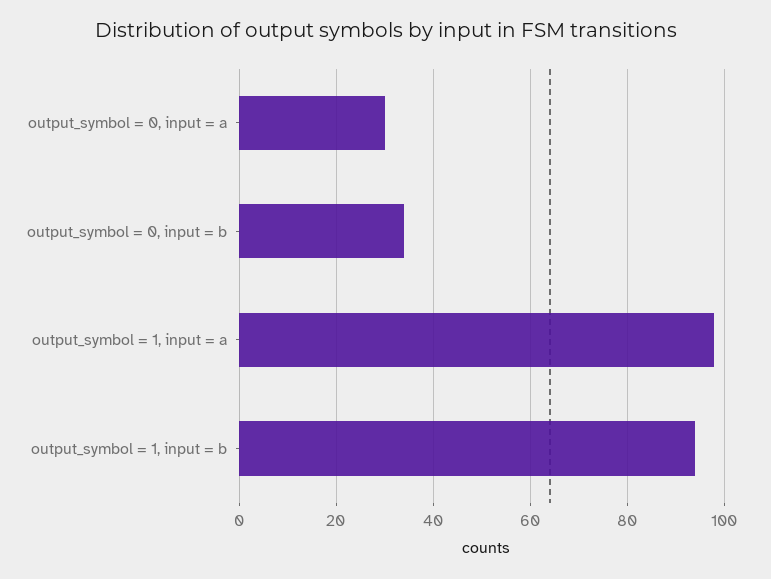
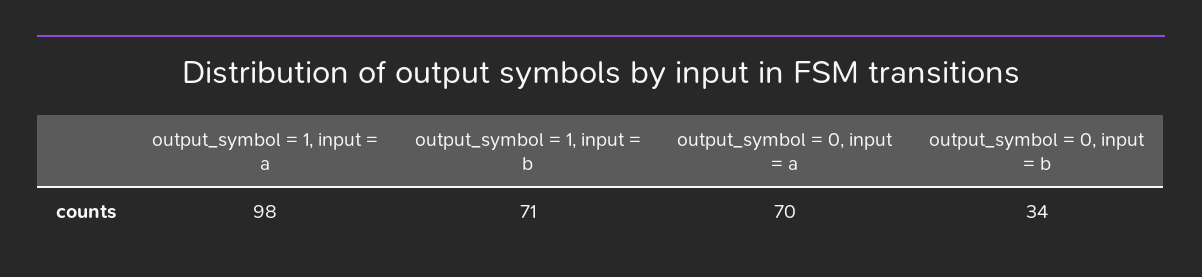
  {
-   "output_symbol = 0, input = a": 30,
+   "output_symbol = 0, input = a": 70,
    "output_symbol = 0, input = b": 34,
    "output_symbol = 1, input = a": 98,
-   "output_symbol = 1, input = b": 95
+   "output_symbol = 1, input = b": 71
  }

